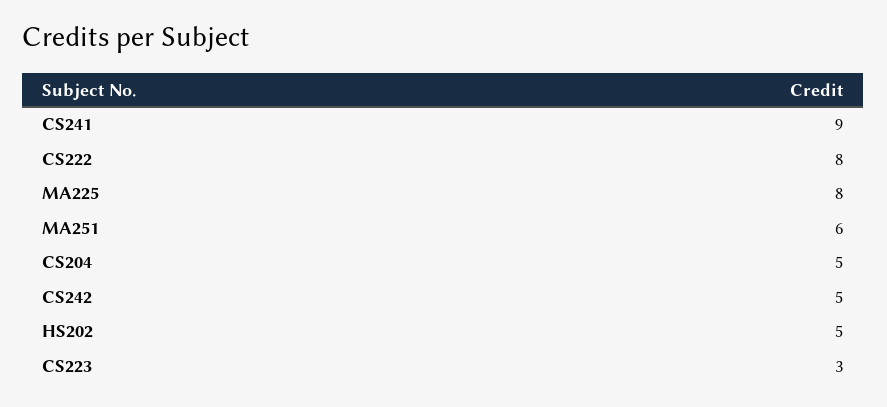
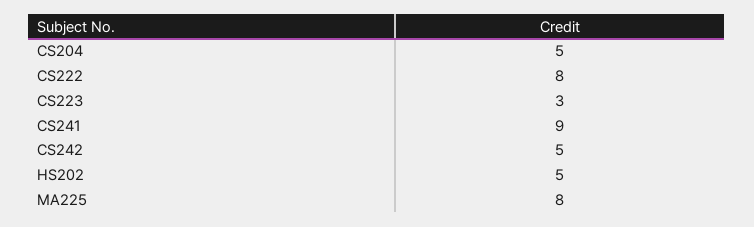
  {
    "CS241": 9,
    "CS222": 8,
    "MA225": 8,
-   "MA251": 6,
    "CS204": 5,
    "CS242": 5,
    "HS202": 5,
    "CS223": 3
  }

